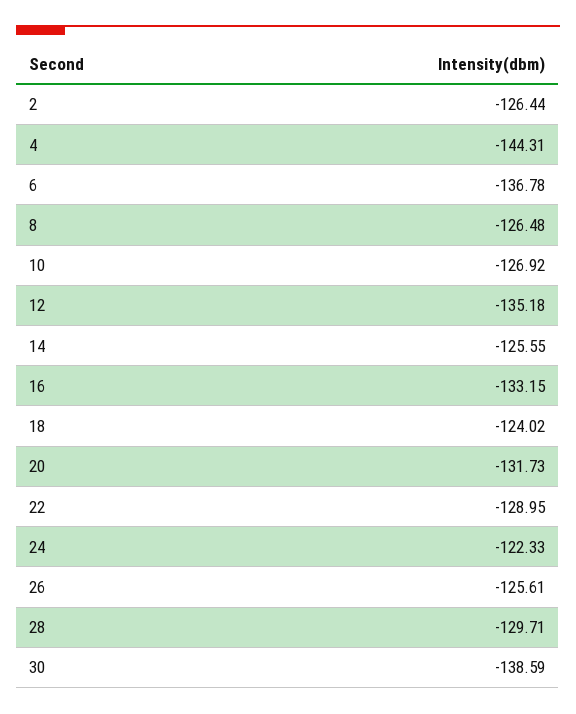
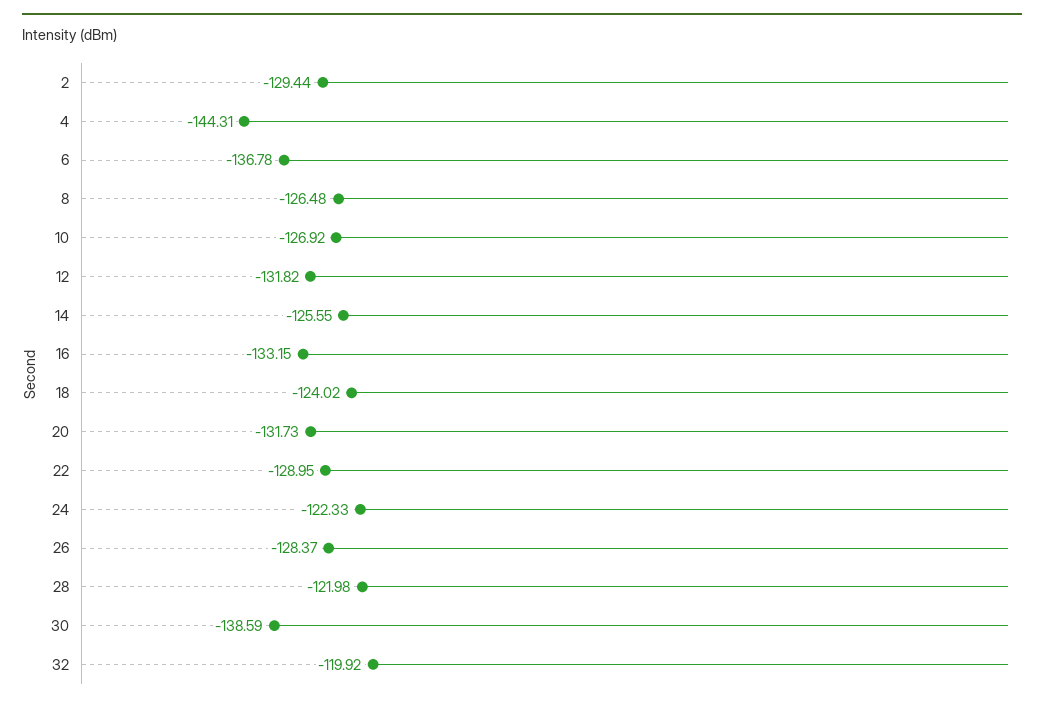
  {
-   "2": -126.44,
+   "2": -129.44,
    "4": -144.31,
    "6": -136.78,
    "8": -126.48,
    "10": -126.92,
-   "12": -135.18,
+   "12": -131.82,
    "14": -125.55,
    "16": -133.15,
    "18": -124.02,
    "20": -131.73,
    "22": -128.95,
    "24": -122.33,
-   "26": -125.61,
+   "26": -128.37,
-   "28": -129.71,
+   "28": -121.98,
-   "30": -138.59
+   "30": -138.59,
+   "32": -119.92
  }

